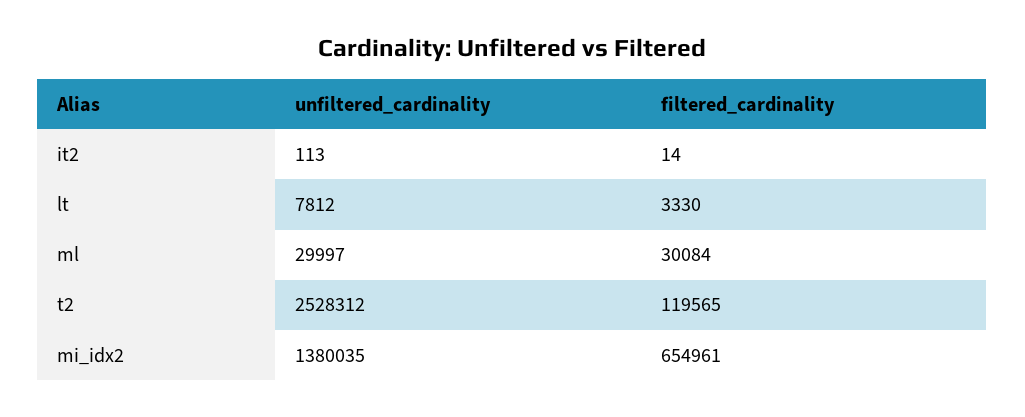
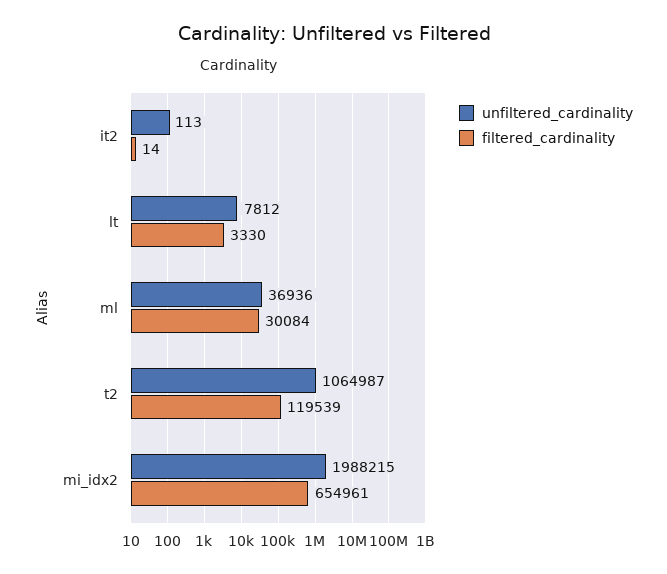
  {
    "unfiltered_cardinality": {
      "it2": 113,
      "lt": 7812,
-     "ml": 29997,
+     "ml": 36936,
-     "t2": 2528312,
+     "t2": 1064987,
-     "mi_idx2": 1380035
+     "mi_idx2": 1988215
    },
    "filtered_cardinality": {
      "it2": 14,
      "lt": 3330,
      "ml": 30084,
-     "t2": 119565,
+     "t2": 119539,
      "mi_idx2": 654961
    }
  }

